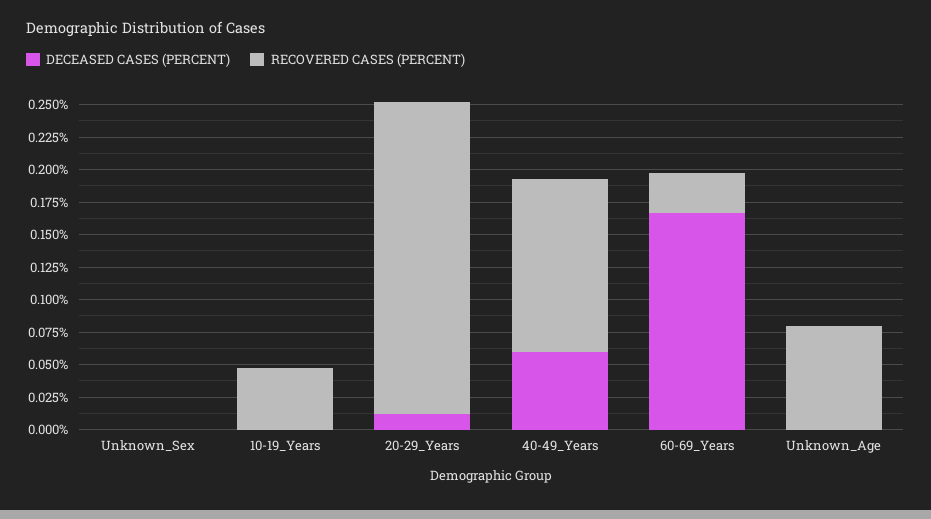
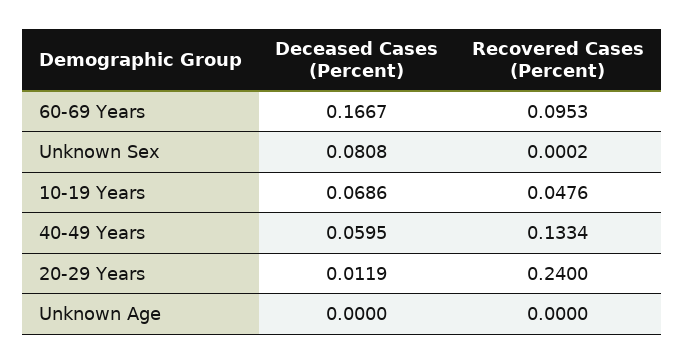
  {
    "DECEASED CASES (PERCENT)": {
-     "Unknown_Sex": 0,
+     "Unknown_Sex": 0.0808,
-     "10-19_Years": 0,
+     "10-19_Years": 0.0686,
      "20-29_Years": 0.0119,
      "40-49_Years": 0.0595,
      "60-69_Years": 0.1667,
      "Unknown_Age": 0
    },
    "RECOVERED CASES (PERCENT)": {
      "Unknown_Sex": 0.0002,
      "10-19_Years": 0.0476,
      "20-29_Years": 0.24,
      "40-49_Years": 0.1334,
-     "60-69_Years": 0.025,
+     "60-69_Years": 0.0953,
-     "Unknown_Age": 0.075
+     "Unknown_Age": 0
    }
  }

